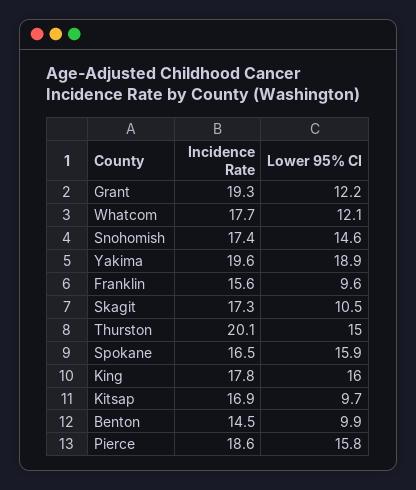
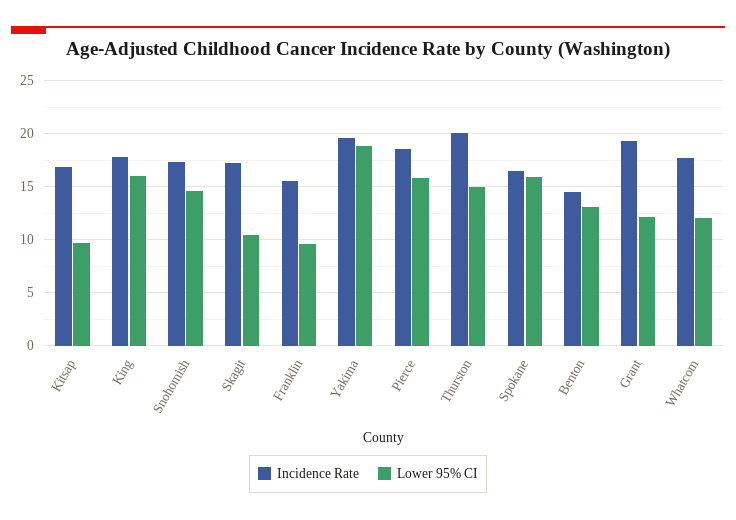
  {
    "Incidence Rate": {
      "Grant": 19.3,
      "Whatcom": 17.7,
      "Snohomish": 17.4,
      "Yakima": 19.6,
      "Franklin": 15.6,
      "Skagit": 17.3,
      "Thurston": 20.1,
      "Spokane": 16.5,
      "King": 17.8,
      "Kitsap": 16.9,
      "Benton": 14.5,
      "Pierce": 18.6
    },
    "Lower 95% CI": {
      "Grant": 12.2,
      "Whatcom": 12.1,
      "Snohomish": 14.6,
      "Yakima": 18.9,
      "Franklin": 9.6,
      "Skagit": 10.5,
      "Thurston": 15,
      "Spokane": 15.9,
      "King": 16,
      "Kitsap": 9.7,
-     "Benton": 9.9,
+     "Benton": 13,
      "Pierce": 15.8
    }
  }

